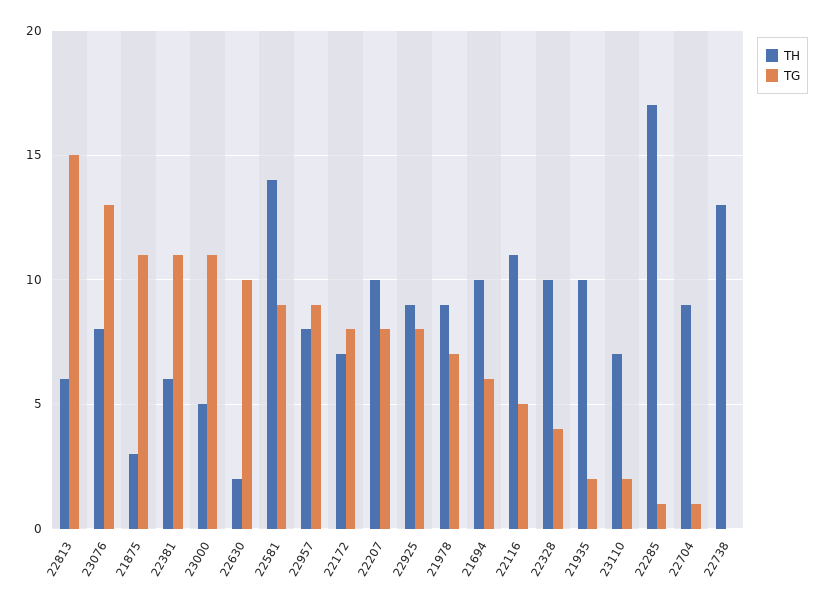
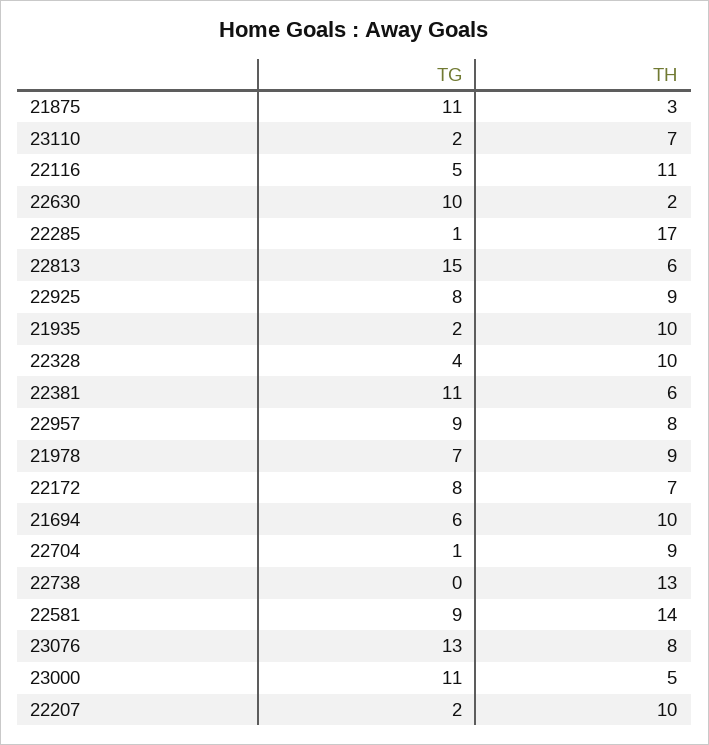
  {
    "TH": {
      "22813": 6,
      "23076": 8,
      "21875": 3,
      "22381": 6,
      "23000": 5,
      "22630": 2,
      "22581": 14,
      "22957": 8,
      "22172": 7,
      "22207": 10,
      "22925": 9,
      "21978": 9,
      "21694": 10,
      "22116": 11,
      "22328": 10,
      "21935": 10,
      "23110": 7,
      "22285": 17,
      "22704": 9,
      "22738": 13
    },
    "TG": {
      "22813": 15,
      "23076": 13,
      "21875": 11,
      "22381": 11,
      "23000": 11,
      "22630": 10,
      "22581": 9,
      "22957": 9,
      "22172": 8,
-     "22207": 8,
+     "22207": 2,
      "22925": 8,
      "21978": 7,
      "21694": 6,
      "22116": 5,
      "22328": 4,
      "21935": 2,
      "23110": 2,
      "22285": 1,
      "22704": 1,
      "22738": 0
    }
  }

